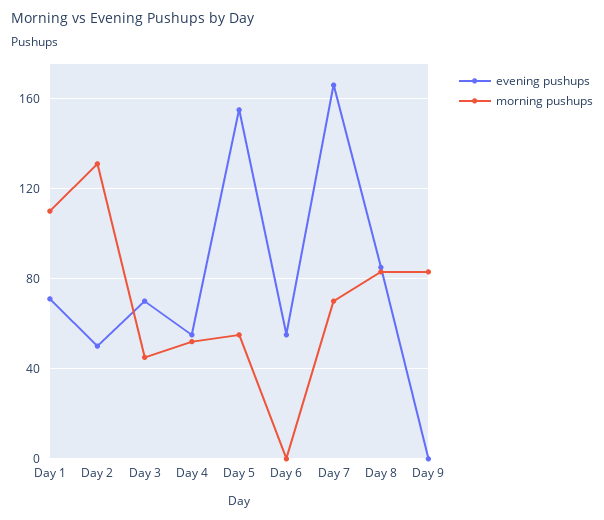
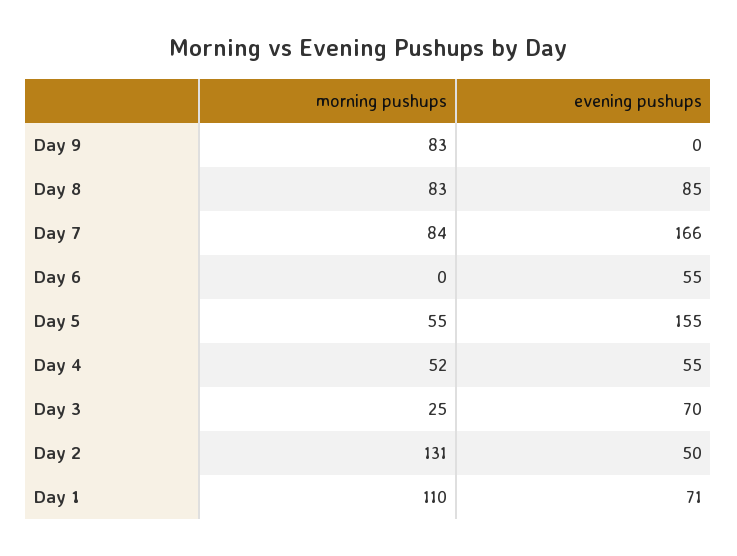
  {
    "evening pushups": {
      "Day 1": 71,
      "Day 2": 50,
      "Day 3": 70,
      "Day 4": 55,
      "Day 5": 155,
      "Day 6": 55,
      "Day 7": 166,
      "Day 8": 85,
      "Day 9": 0
    },
    "morning pushups": {
      "Day 1": 110,
      "Day 2": 131,
-     "Day 3": 45,
+     "Day 3": 25,
      "Day 4": 52,
      "Day 5": 55,
      "Day 6": 0,
-     "Day 7": 70,
+     "Day 7": 84,
      "Day 8": 83,
      "Day 9": 83
    }
  }

